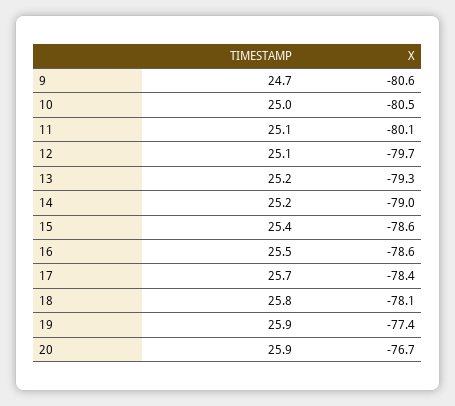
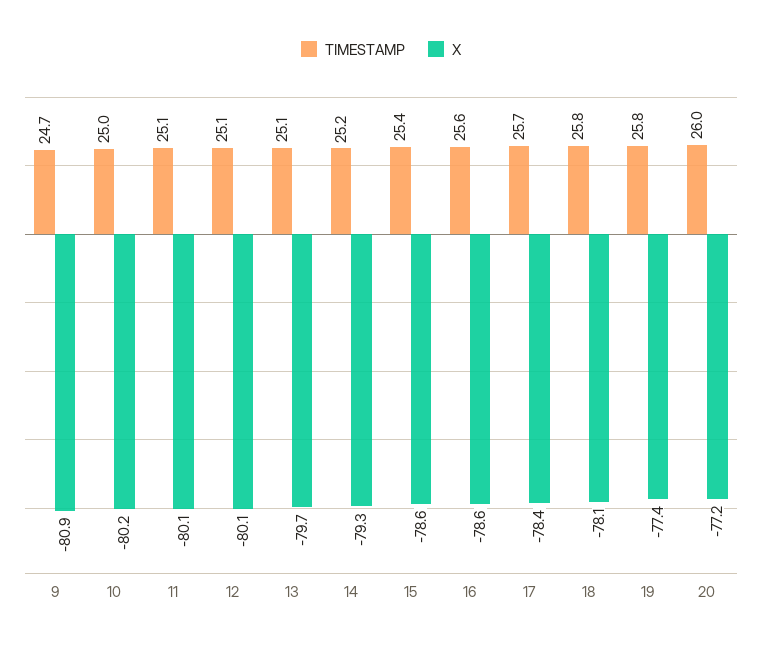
  {
    "TIMESTAMP": {
      "9": 24.7,
      "10": 25,
      "11": 25.1,
      "12": 25.1,
-     "13": 25.2,
+     "13": 25.1,
      "14": 25.2,
      "15": 25.4,
-     "16": 25.5,
+     "16": 25.6,
      "17": 25.7,
      "18": 25.8,
-     "19": 25.9,
+     "19": 25.8,
-     "20": 25.9
+     "20": 26
    },
    "X": {
-     "9": -80.6,
+     "9": -80.9,
-     "10": -80.5,
+     "10": -80.2,
      "11": -80.1,
-     "12": -79.7,
+     "12": -80.1,
-     "13": -79.3,
+     "13": -79.7,
-     "14": -79,
+     "14": -79.3,
      "15": -78.6,
      "16": -78.6,
      "17": -78.4,
      "18": -78.1,
      "19": -77.4,
-     "20": -76.7
+     "20": -77.2
    }
  }

